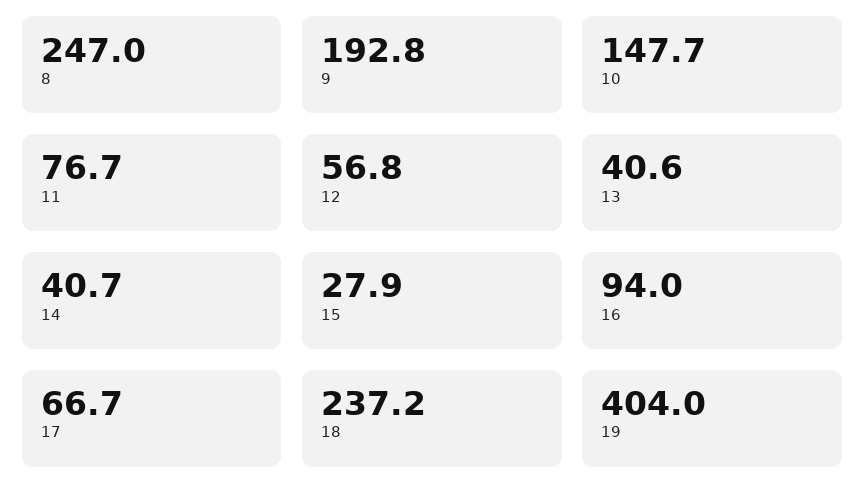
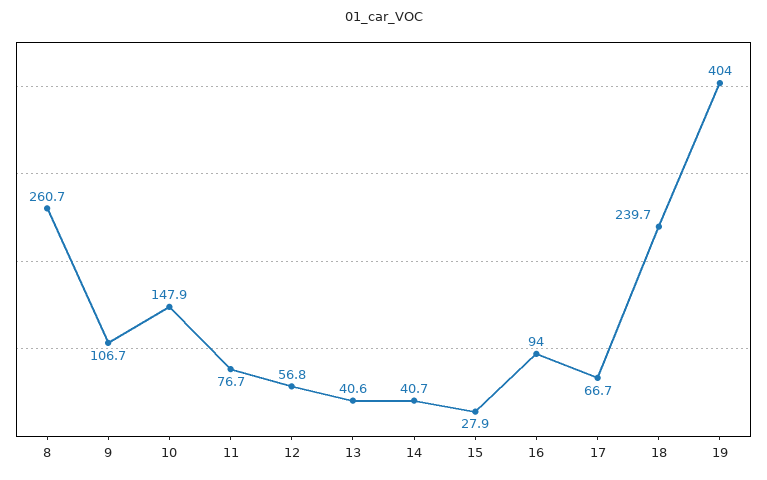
  {
-   "8": 247,
+   "8": 260.7,
-   "9": 192.8,
+   "9": 106.7,
-   "10": 147.7,
+   "10": 147.9,
    "11": 76.7,
    "12": 56.8,
    "13": 40.6,
    "14": 40.7,
    "15": 27.9,
    "16": 94,
    "17": 66.7,
-   "18": 237.2,
+   "18": 239.7,
    "19": 404
  }

